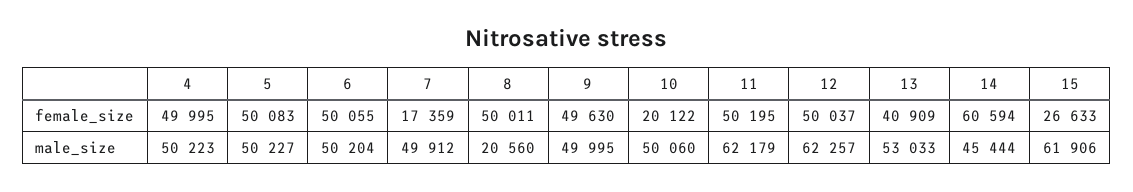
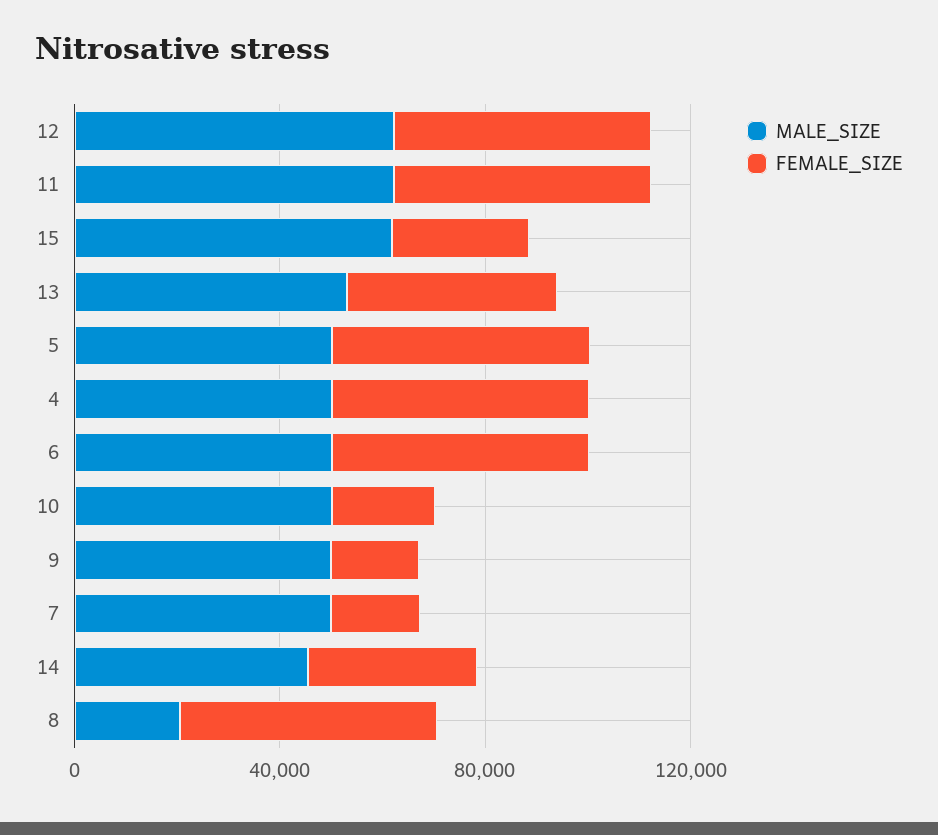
  {
    "female_size": {
      "4": 49995,
      "5": 50083,
      "6": 50055,
      "7": 17359,
      "8": 50011,
-     "9": 49630,
+     "9": 20000,
      "10": 20122,
      "11": 50195,
      "12": 50037,
      "13": 40909,
-     "14": 60594,
+     "14": 30000,
      "15": 26633
    },
    "male_size": {
      "4": 50223,
      "5": 50227,
      "6": 50204,
      "7": 49912,
      "8": 20560,
      "9": 49995,
      "10": 50060,
      "11": 62179,
      "12": 62257,
      "13": 53033,
      "14": 45444,
      "15": 61906
    }
  }

